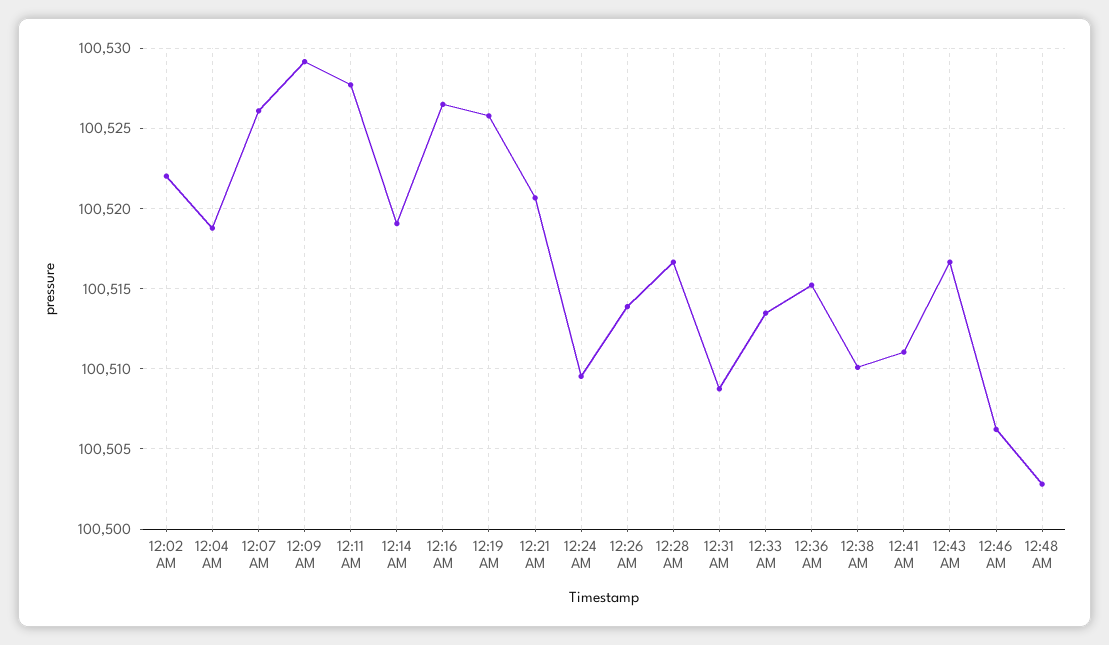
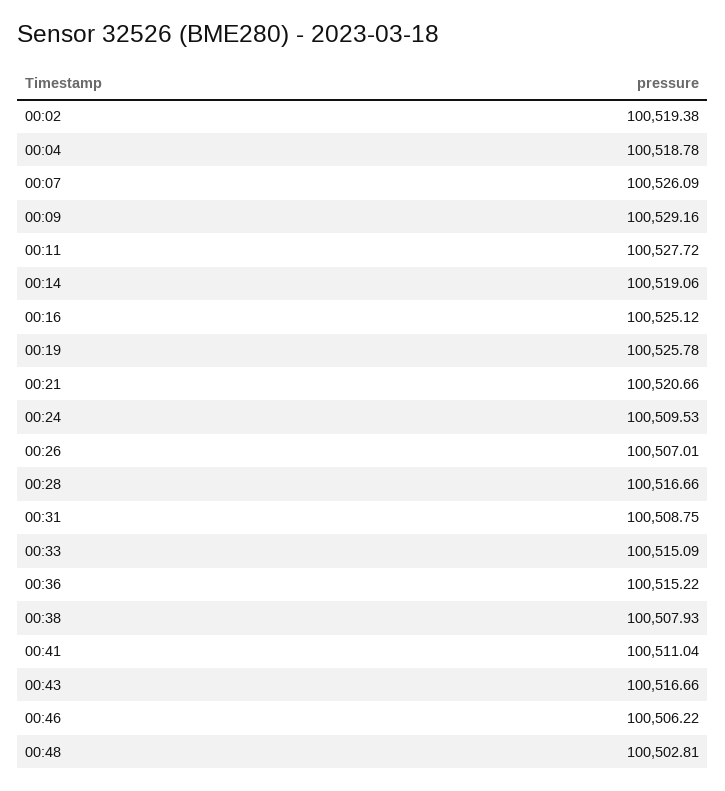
  {
-   "12:02 AM": 100522,
+   "12:02 AM": 100519.38,
    "12:04 AM": 100518.78,
    "12:07 AM": 100526.09,
    "12:09 AM": 100529.16,
    "12:11 AM": 100527.72,
    "12:14 AM": 100519.06,
-   "12:16 AM": 100526.5,
+   "12:16 AM": 100525.12,
    "12:19 AM": 100525.78,
    "12:21 AM": 100520.66,
    "12:24 AM": 100509.53,
-   "12:26 AM": 100514,
+   "12:26 AM": 100507.01,
    "12:28 AM": 100516.66,
    "12:31 AM": 100508.75,
-   "12:33 AM": 100513.5,
+   "12:33 AM": 100515.09,
    "12:36 AM": 100515.22,
-   "12:38 AM": 100510,
+   "12:38 AM": 100507.93,
    "12:41 AM": 100511.04,
    "12:43 AM": 100516.66,
    "12:46 AM": 100506.22,
    "12:48 AM": 100502.81
  }

